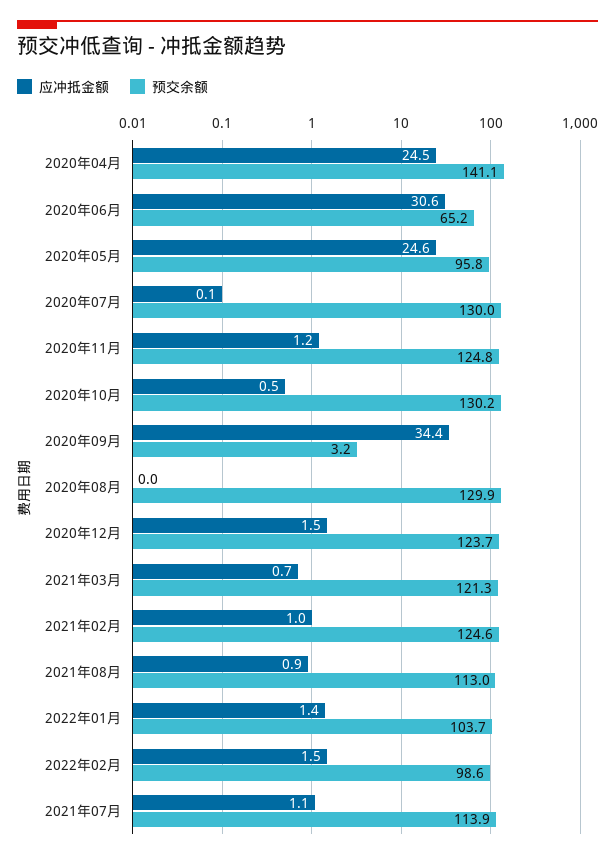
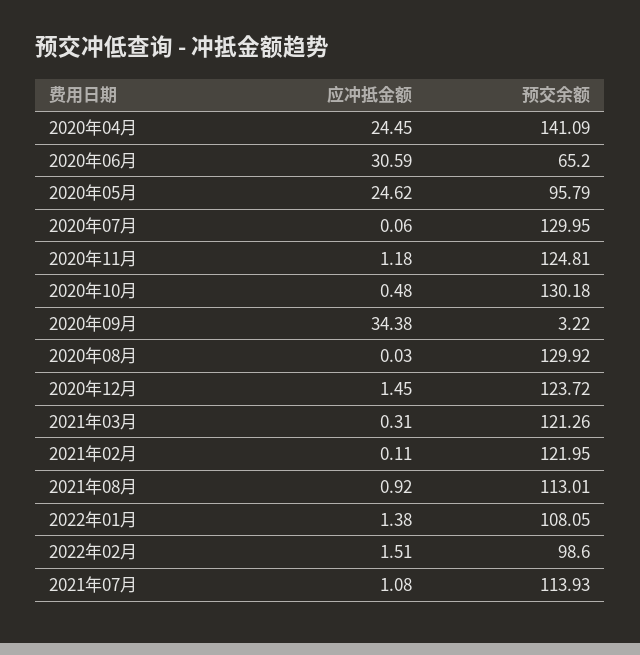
  {
    "应冲抵金额": {
      "2020年04月": 24.45,
      "2020年06月": 30.59,
      "2020年05月": 24.62,
      "2020年07月": 0.06,
      "2020年11月": 1.18,
      "2020年10月": 0.48,
      "2020年09月": 34.38,
      "2020年08月": 0.03,
      "2020年12月": 1.45,
-     "2021年03月": 0.7,
+     "2021年03月": 0.31,
-     "2021年02月": 1,
+     "2021年02月": 0.11,
      "2021年08月": 0.92,
      "2022年01月": 1.38,
      "2022年02月": 1.51,
      "2021年07月": 1.08
    },
    "预交余额": {
      "2020年04月": 141.09,
      "2020年06月": 65.2,
      "2020年05月": 95.79,
      "2020年07月": 129.95,
      "2020年11月": 124.81,
      "2020年10月": 130.18,
      "2020年09月": 3.22,
      "2020年08月": 129.92,
      "2020年12月": 123.72,
      "2021年03月": 121.26,
-     "2021年02月": 124.6,
+     "2021年02月": 121.95,
      "2021年08月": 113.01,
-     "2022年01月": 103.7,
+     "2022年01月": 108.05,
      "2022年02月": 98.6,
      "2021年07月": 113.93
    }
  }

